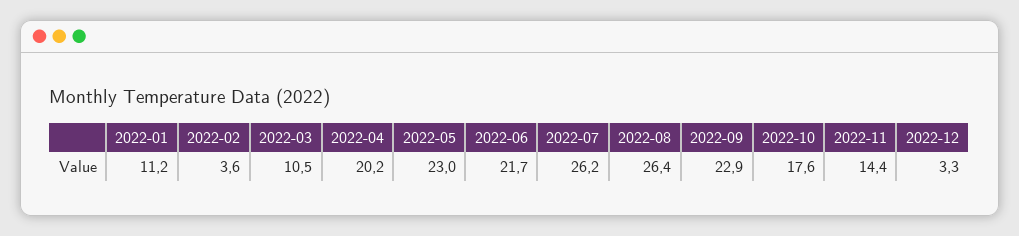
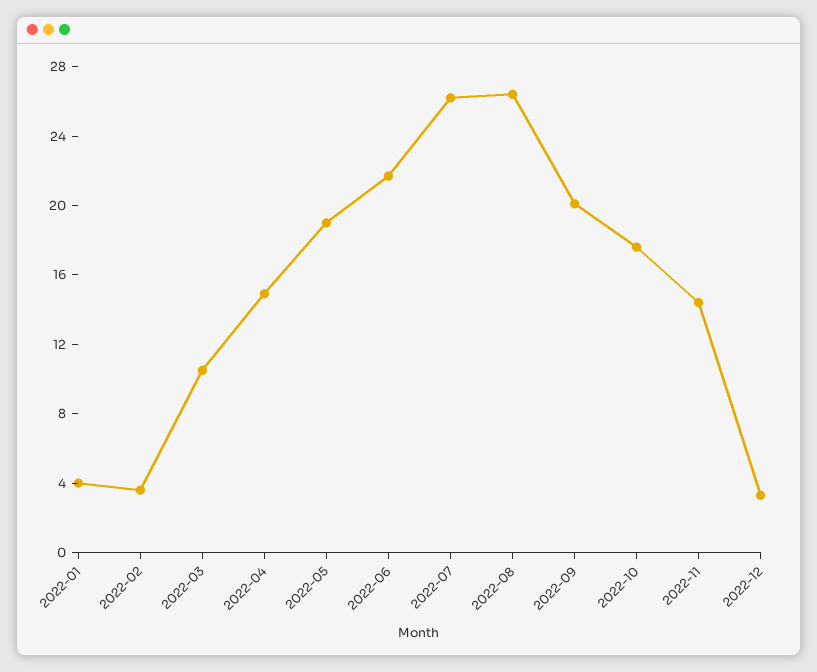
  {
-   "2022-01": 11.2,
+   "2022-01": 4,
    "2022-02": 3.6,
    "2022-03": 10.5,
-   "2022-04": 20.2,
+   "2022-04": 15,
-   "2022-05": 23,
+   "2022-05": 19,
    "2022-06": 21.7,
    "2022-07": 26.2,
    "2022-08": 26.4,
-   "2022-09": 22.9,
+   "2022-09": 20,
    "2022-10": 17.6,
    "2022-11": 14.4,
    "2022-12": 3.3
  }

